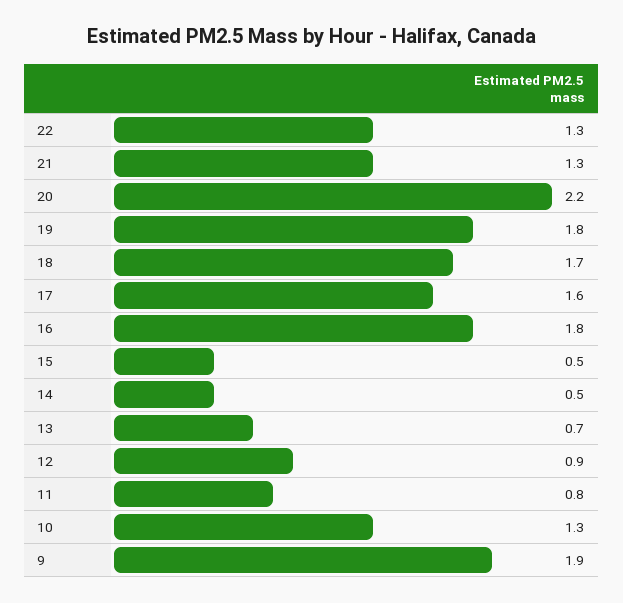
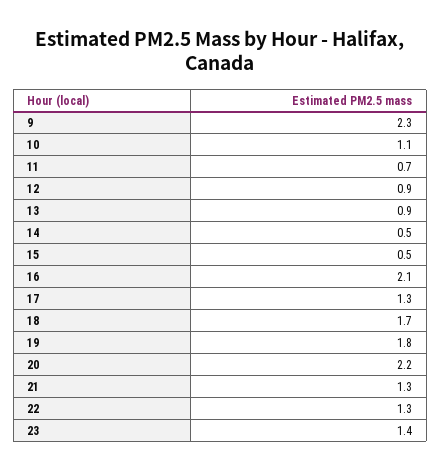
  {
    "22": 1.3,
    "21": 1.3,
    "20": 2.2,
    "19": 1.8,
    "18": 1.7,
-   "17": 1.6,
+   "17": 1.3,
-   "16": 1.8,
+   "16": 2.1,
    "15": 0.5,
    "14": 0.5,
-   "13": 0.7,
+   "13": 0.9,
    "12": 0.9,
-   "11": 0.8,
+   "11": 0.7,
-   "10": 1.3,
+   "10": 1.1,
-   "9": 1.9
+   "9": 2.3,
+   "23": 1.4
  }

